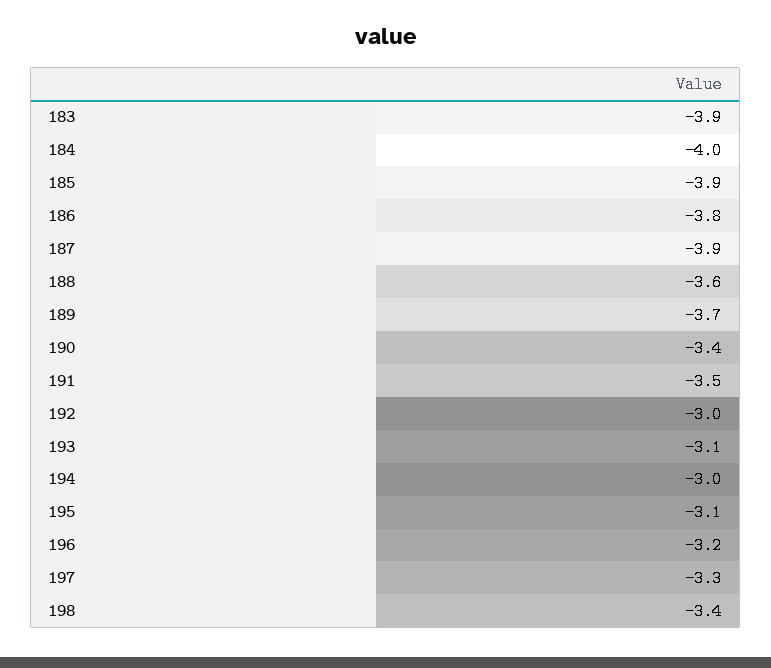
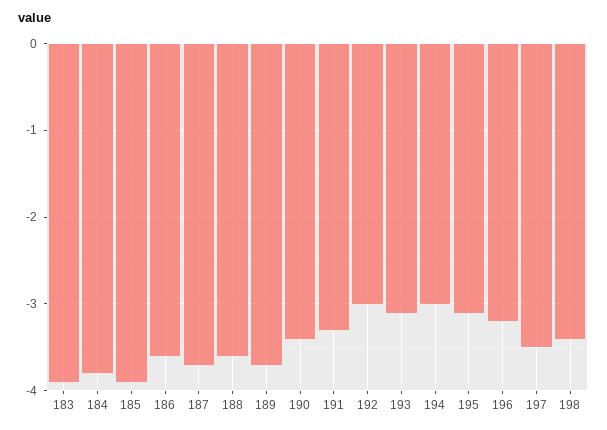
  {
    "183": -3.9,
-   "184": -4,
+   "184": -3.8,
    "185": -3.9,
-   "186": -3.8,
+   "186": -3.6,
-   "187": -3.9,
+   "187": -3.7,
    "188": -3.6,
    "189": -3.7,
    "190": -3.4,
-   "191": -3.5,
+   "191": -3.3,
    "192": -3,
    "193": -3.1,
    "194": -3,
    "195": -3.1,
    "196": -3.2,
-   "197": -3.3,
+   "197": -3.5,
    "198": -3.4
  }

